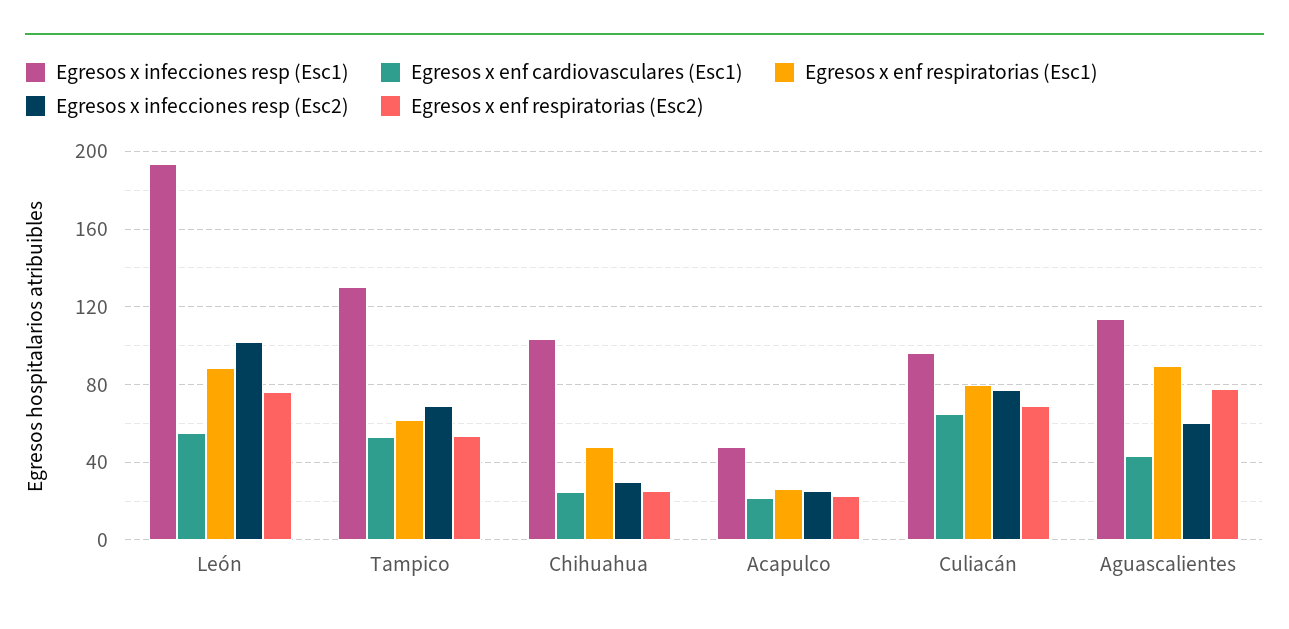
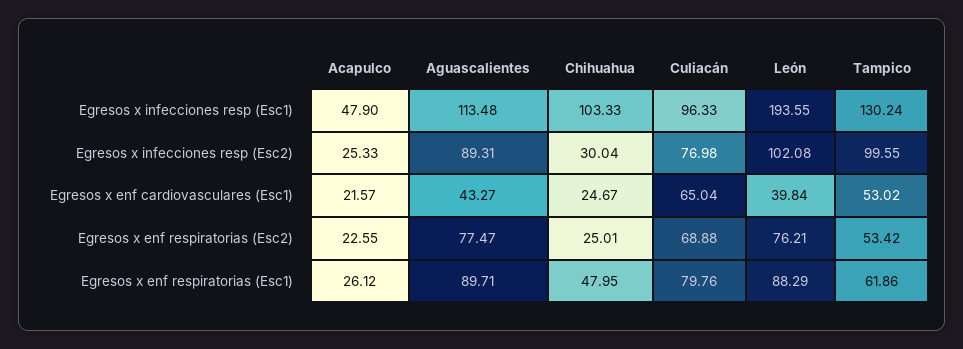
  {
    "Egresos x infecciones resp (Esc1)": {
      "León": 193.55,
      "Tampico": 130.24,
      "Chihuahua": 103.33,
      "Acapulco": 47.9,
      "Culiacán": 96.33,
      "Aguascalientes": 113.48
    },
    "Egresos x enf cardiovasculares (Esc1)": {
-     "León": 55,
+     "León": 39.84,
      "Tampico": 53.02,
      "Chihuahua": 24.67,
      "Acapulco": 21.57,
      "Culiacán": 65.04,
      "Aguascalientes": 43.27
    },
    "Egresos x enf respiratorias (Esc1)": {
      "León": 88.29,
      "Tampico": 61.86,
      "Chihuahua": 47.95,
      "Acapulco": 26.12,
      "Culiacán": 79.76,
      "Aguascalientes": 89.71
    },
    "Egresos x infecciones resp (Esc2)": {
      "León": 102.08,
-     "Tampico": 70,
+     "Tampico": 99.55,
      "Chihuahua": 30.04,
      "Acapulco": 25.33,
      "Culiacán": 76.98,
-     "Aguascalientes": 60
+     "Aguascalientes": 89.31
    },
    "Egresos x enf respiratorias (Esc2)": {
      "León": 76.21,
      "Tampico": 53.42,
      "Chihuahua": 25.01,
      "Acapulco": 22.55,
      "Culiacán": 68.88,
      "Aguascalientes": 77.47
    }
  }

